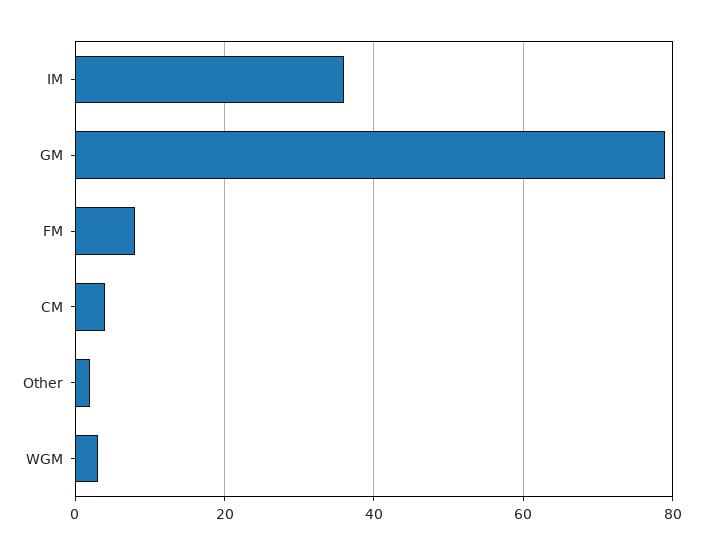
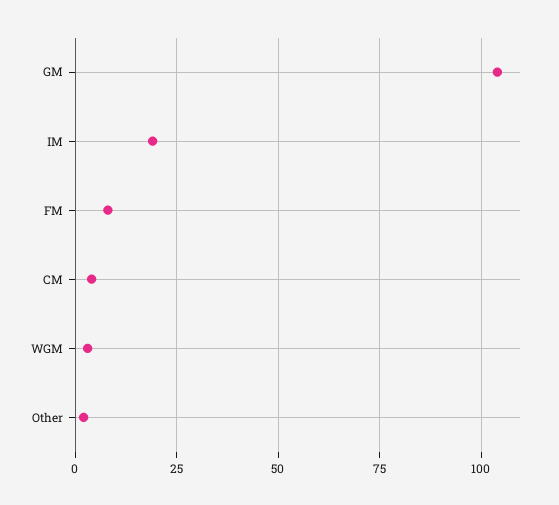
  {
-   "IM": 35,
+   "IM": 20,
-   "GM": 80,
+   "GM": 105,
    "FM": 10,
    "CM": 5,
    "Other": 0,
    "WGM": 5
  }

